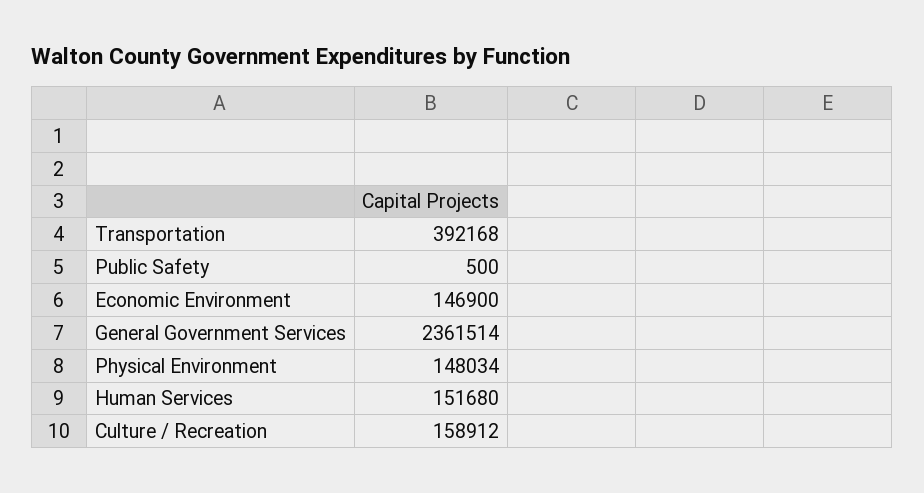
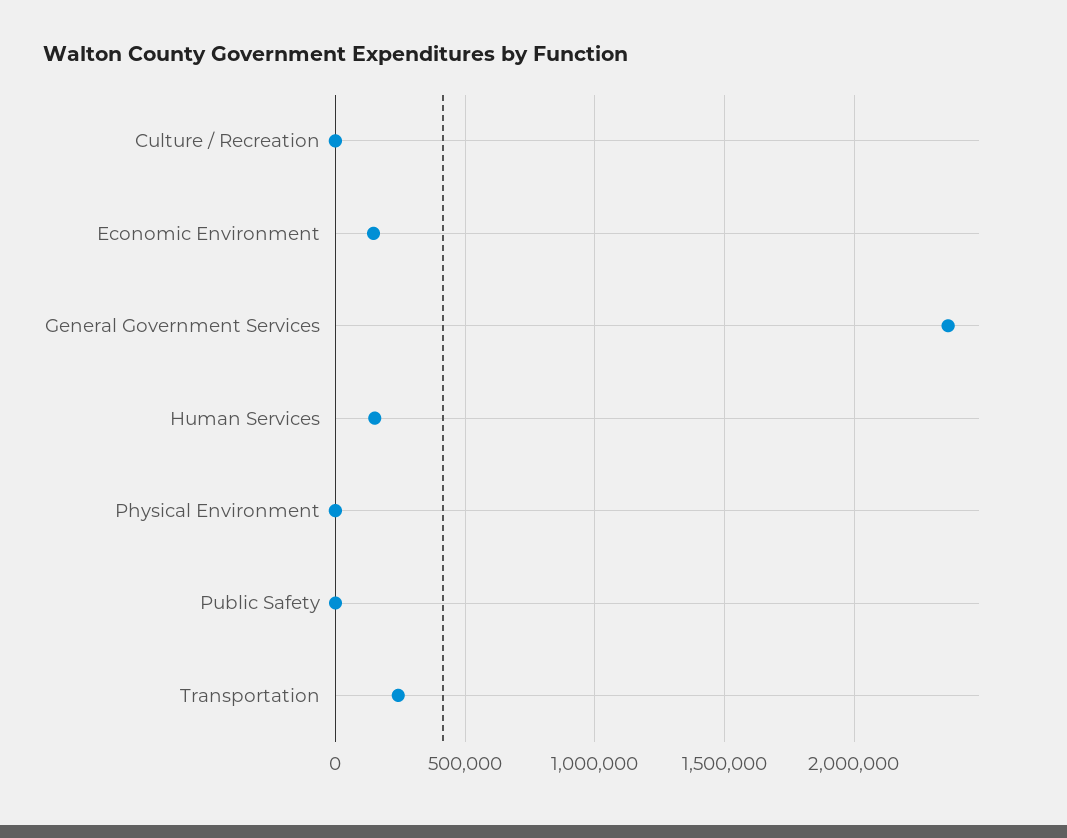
  {
-   "Transportation": 392168,
+   "Transportation": 250000,
    "Public Safety": 500,
    "Economic Environment": 146900,
    "General Government Services": 2361514,
-   "Physical Environment": 148034,
+   "Physical Environment": 0,
    "Human Services": 151680,
-   "Culture / Recreation": 158912
+   "Culture / Recreation": 0
  }

